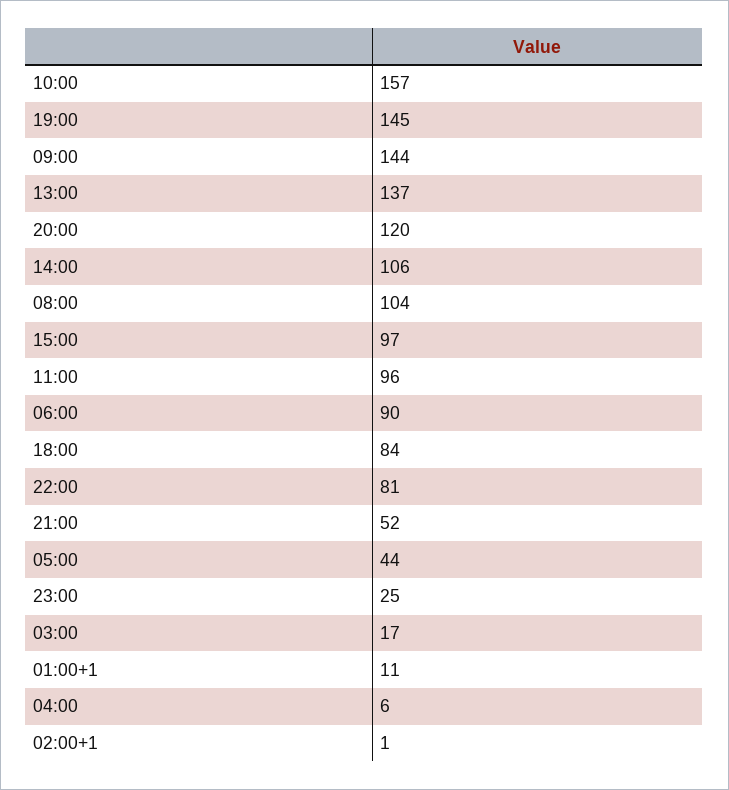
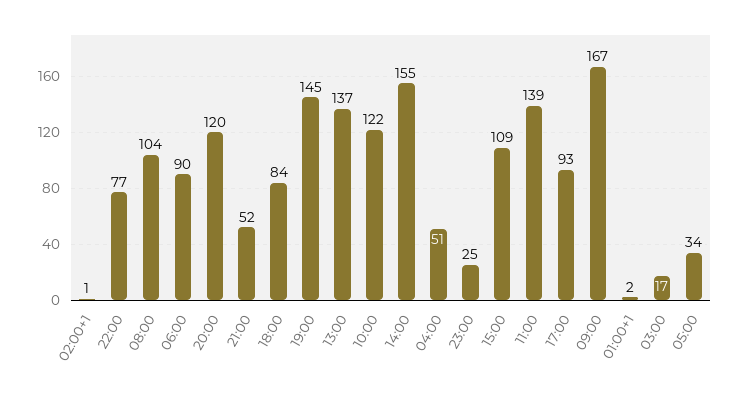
  {
-   "10:00": 157,
+   "10:00": 122,
    "19:00": 145,
-   "09:00": 144,
+   "09:00": 167,
    "13:00": 137,
    "20:00": 120,
-   "14:00": 106,
+   "14:00": 155,
    "08:00": 104,
-   "15:00": 97,
+   "15:00": 109,
-   "11:00": 96,
+   "11:00": 139,
    "06:00": 90,
    "18:00": 84,
-   "22:00": 81,
+   "22:00": 77,
    "21:00": 52,
-   "05:00": 44,
+   "05:00": 34,
    "23:00": 25,
    "03:00": 17,
-   "01:00+1": 11,
+   "01:00+1": 2,
-   "04:00": 6,
+   "04:00": 51,
-   "02:00+1": 1
+   "02:00+1": 1,
+   "17:00": 93
  }

